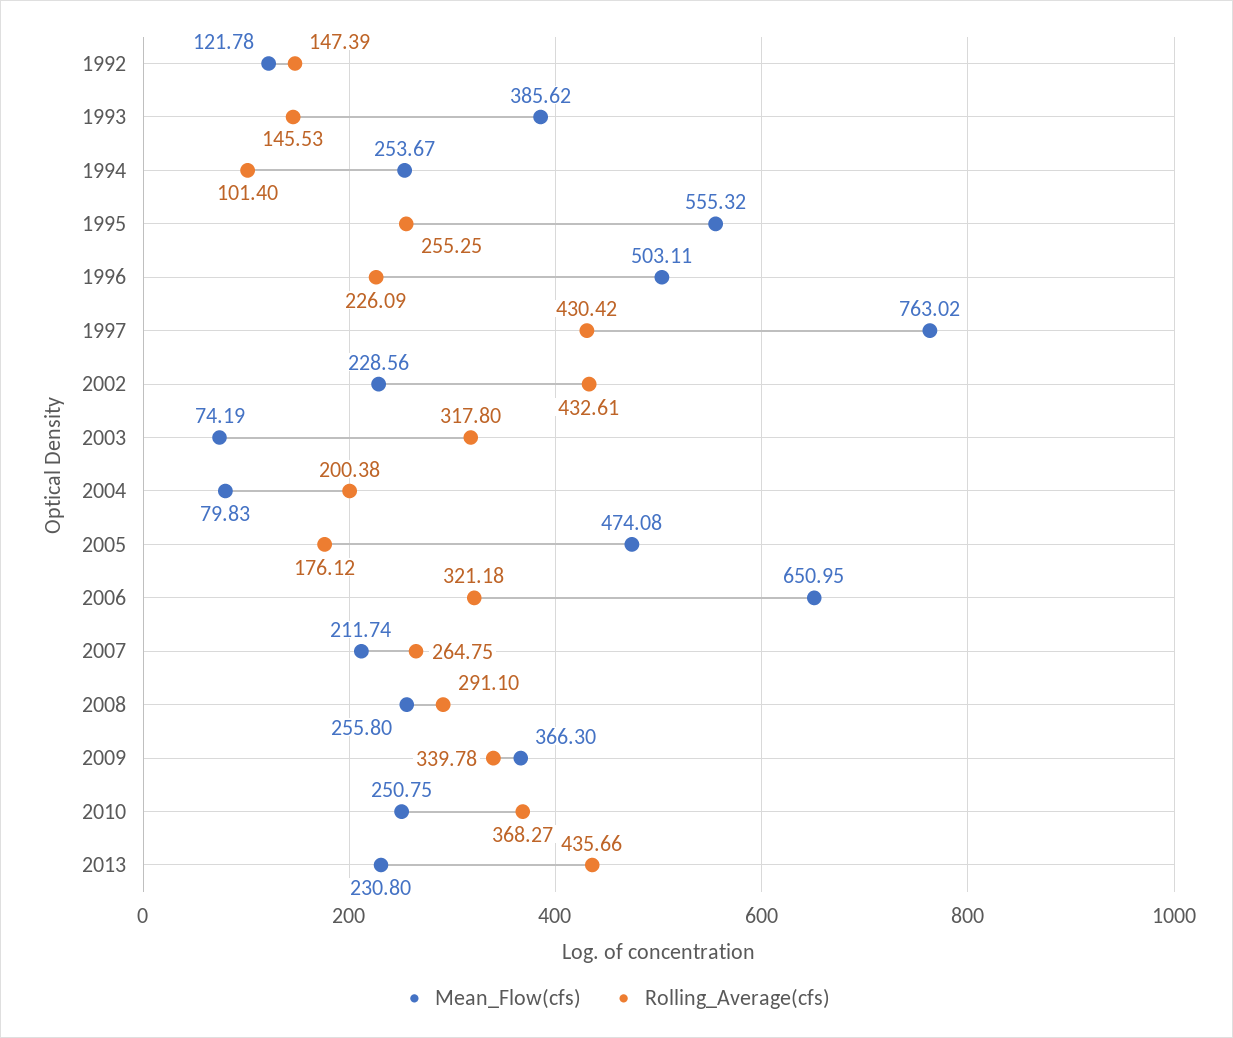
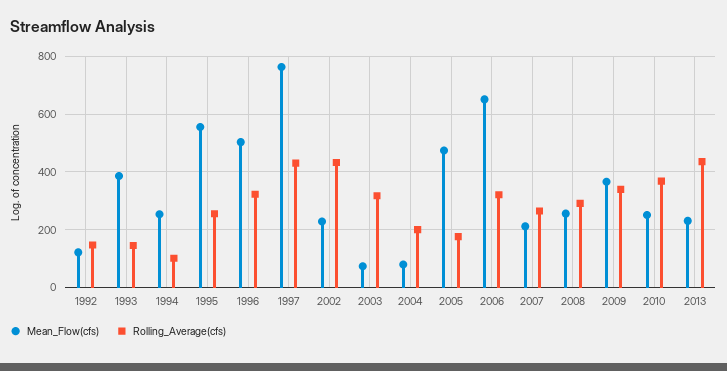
  {
    "Mean_Flow(cfs)": {
      "1992": 121.78,
      "1993": 385.62,
      "1994": 253.67,
      "1995": 555.32,
      "1996": 503.11,
      "1997": 763.02,
      "2002": 228.56,
      "2003": 74.19,
      "2004": 79.83,
      "2005": 474.08,
      "2006": 650.95,
      "2007": 211.74,
      "2008": 255.8,
      "2009": 366.3,
      "2010": 250.75,
      "2013": 230.8
    },
    "Rolling_Average(cfs)": {
      "1992": 147.39,
      "1993": 145.53,
      "1994": 101.4,
      "1995": 255.25,
-     "1996": 226.09,
+     "1996": 325,
      "1997": 430.42,
      "2002": 432.61,
      "2003": 317.8,
      "2004": 200.38,
      "2005": 176.12,
      "2006": 321.18,
      "2007": 264.75,
      "2008": 291.1,
      "2009": 339.78,
      "2010": 368.27,
      "2013": 435.66
    }
  }

